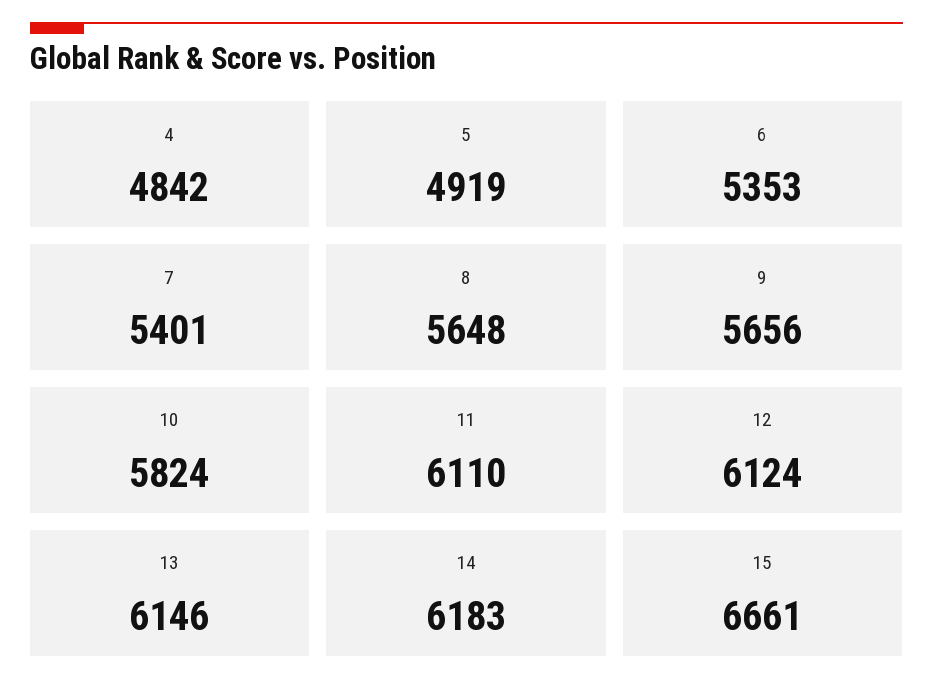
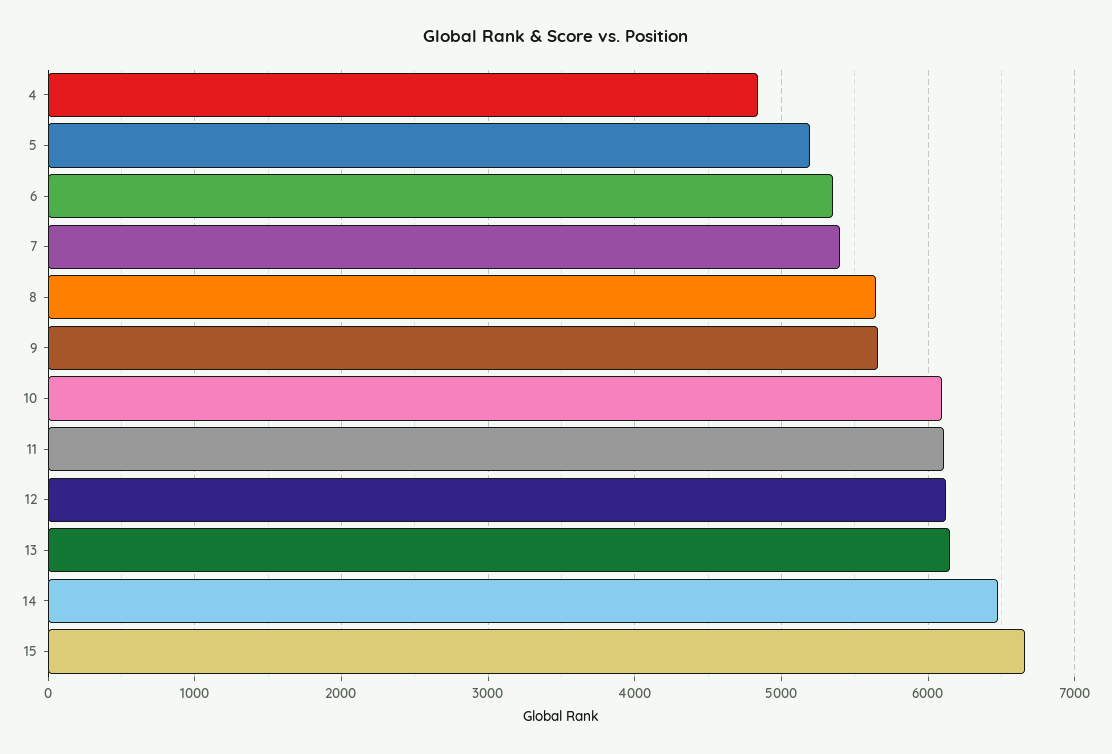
  {
    "4": 4842,
-   "5": 4919,
+   "5": 5200,
    "6": 5353,
    "7": 5401,
    "8": 5648,
    "9": 5656,
-   "10": 5824,
+   "10": 6100,
    "11": 6110,
    "12": 6124,
    "13": 6146,
-   "14": 6183,
+   "14": 6500,
    "15": 6661
  }

